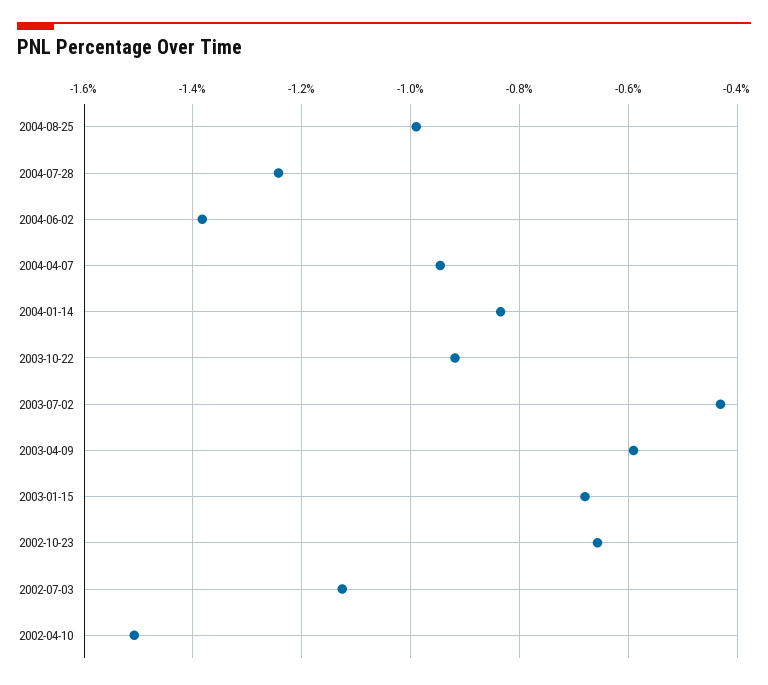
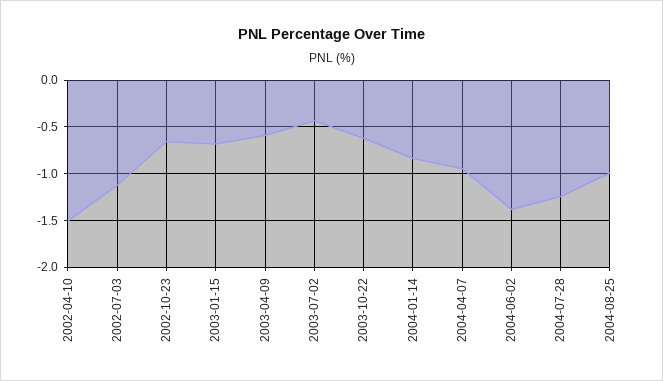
  {
    "2004-08-25": -1,
    "2004-07-28": -1.24,
    "2004-06-02": -1.38,
    "2004-04-07": -0.94,
    "2004-01-14": -0.84,
-   "2003-10-22": -0.92,
+   "2003-10-22": -0.6,
    "2003-07-02": -0.44,
    "2003-04-09": -0.6,
    "2003-01-15": -0.68,
    "2002-10-23": -0.66,
    "2002-07-03": -1.12,
    "2002-04-10": -1.5
  }

